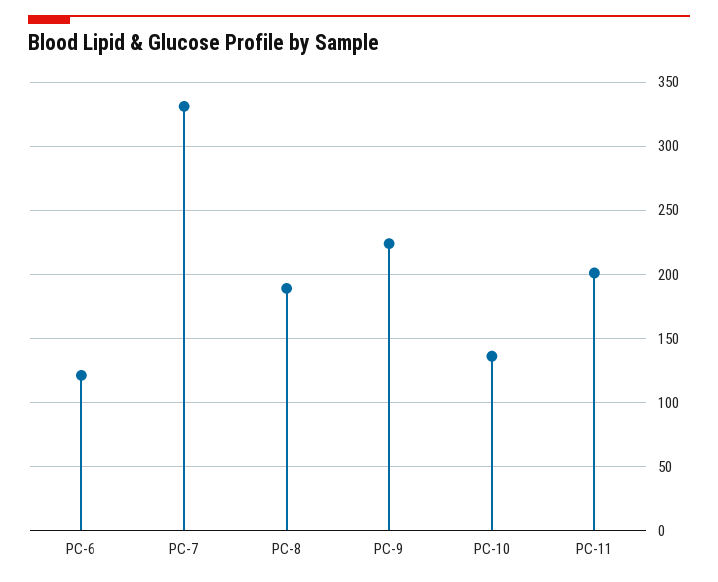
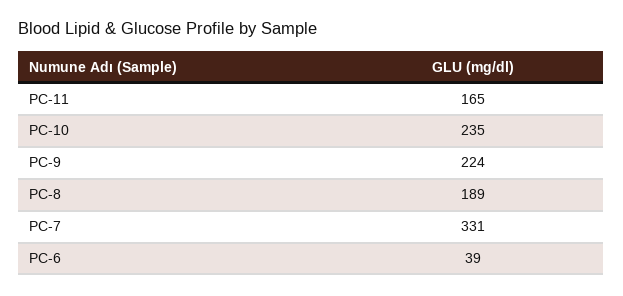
  {
-   "PC-6": 120,
+   "PC-6": 39,
    "PC-7": 331,
    "PC-8": 189,
    "PC-9": 224,
-   "PC-10": 135,
+   "PC-10": 235,
-   "PC-11": 200
+   "PC-11": 165
  }

